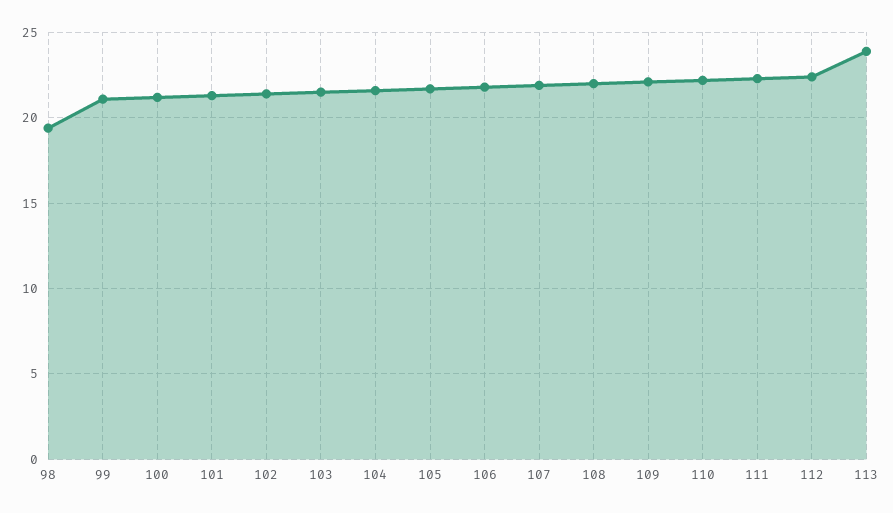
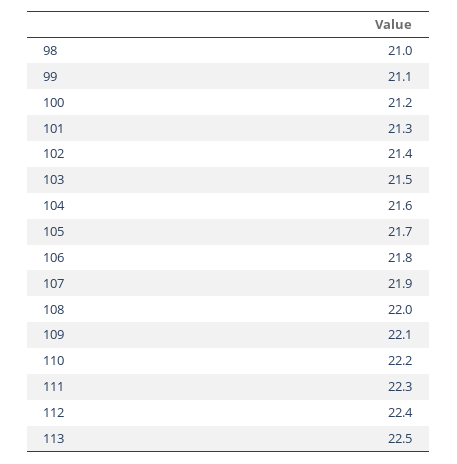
  {
-   "98": 19.5,
+   "98": 21,
    "99": 21.1,
    "100": 21.2,
    "101": 21.3,
    "102": 21.4,
    "103": 21.5,
    "104": 21.6,
    "105": 21.7,
    "106": 21.8,
    "107": 21.9,
    "108": 22,
    "109": 22.1,
    "110": 22.2,
    "111": 22.3,
    "112": 22.4,
-   "113": 24
+   "113": 22.5
  }

